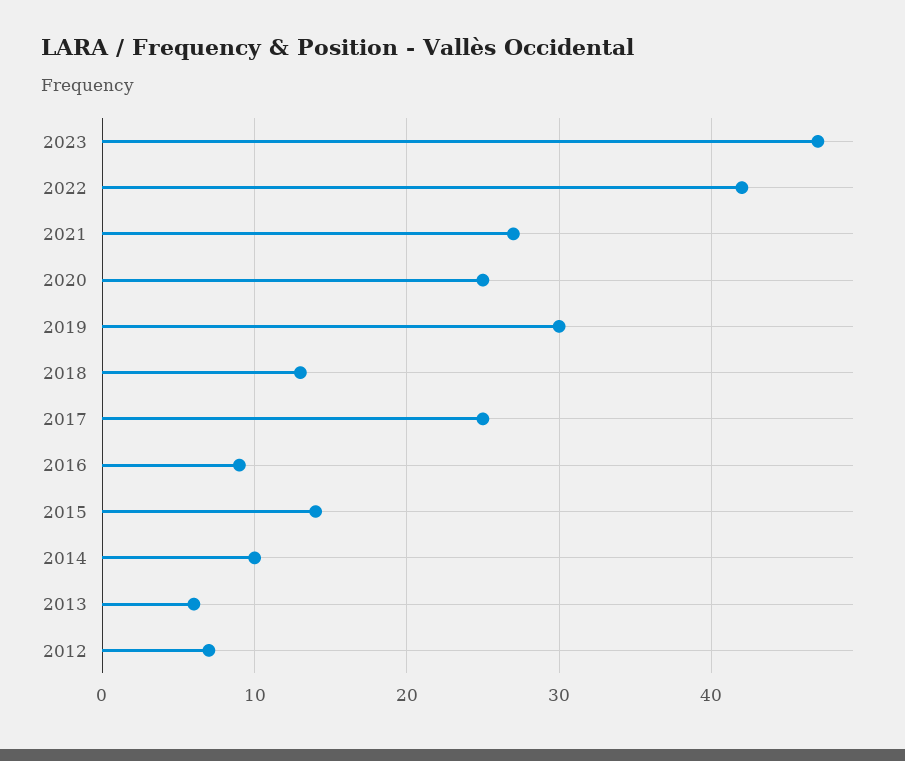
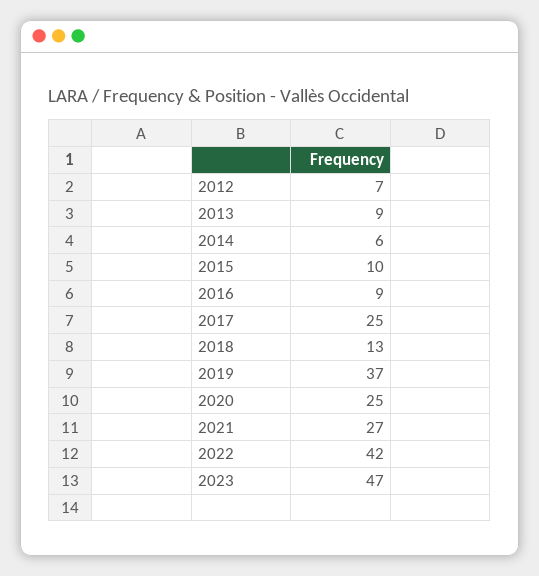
  {
    "2023": 47,
    "2022": 42,
    "2021": 27,
    "2020": 25,
-   "2019": 30,
+   "2019": 37,
    "2018": 13,
    "2017": 25,
    "2016": 9,
-   "2015": 14,
+   "2015": 10,
-   "2014": 10,
+   "2014": 6,
-   "2013": 6,
+   "2013": 9,
    "2012": 7
  }

